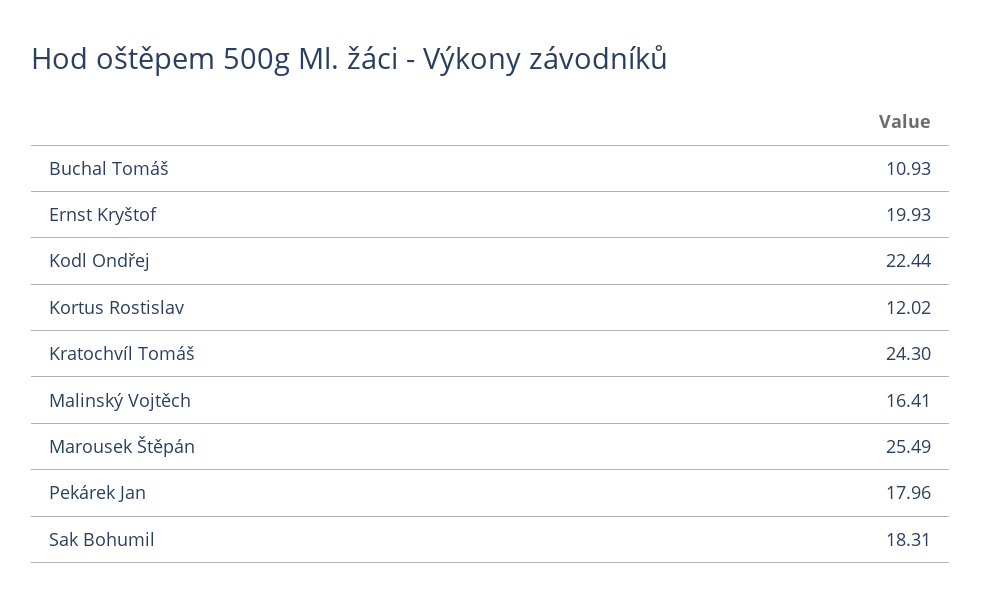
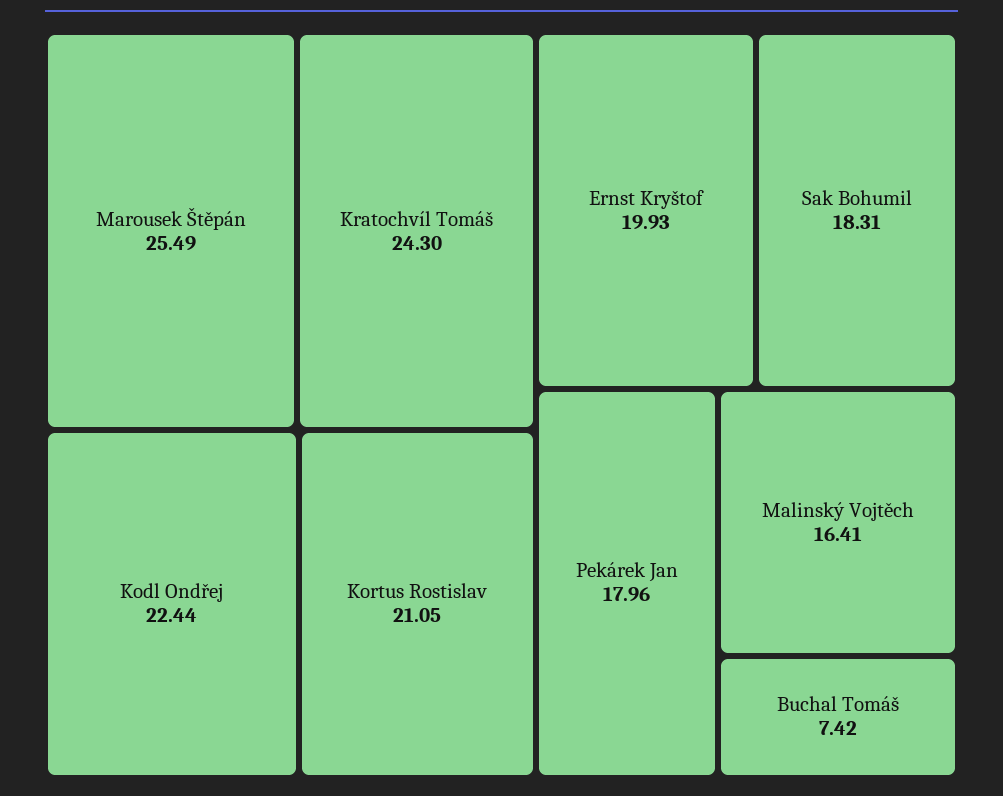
  {
-   "Buchal Tomáš": 10.93,
+   "Buchal Tomáš": 7.42,
    "Ernst Kryštof": 19.93,
    "Kodl Ondřej": 22.44,
-   "Kortus Rostislav": 12.02,
+   "Kortus Rostislav": 21.05,
    "Kratochvíl Tomáš": 24.3,
    "Malinský Vojtěch": 16.41,
    "Marousek Štěpán": 25.49,
    "Pekárek Jan": 17.96,
    "Sak Bohumil": 18.31
  }

